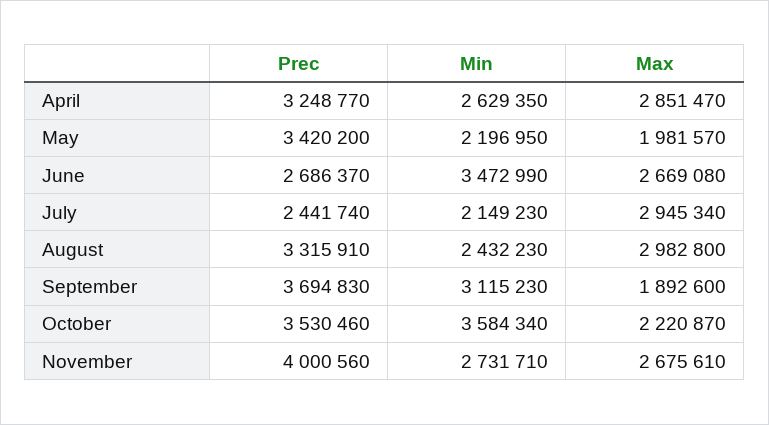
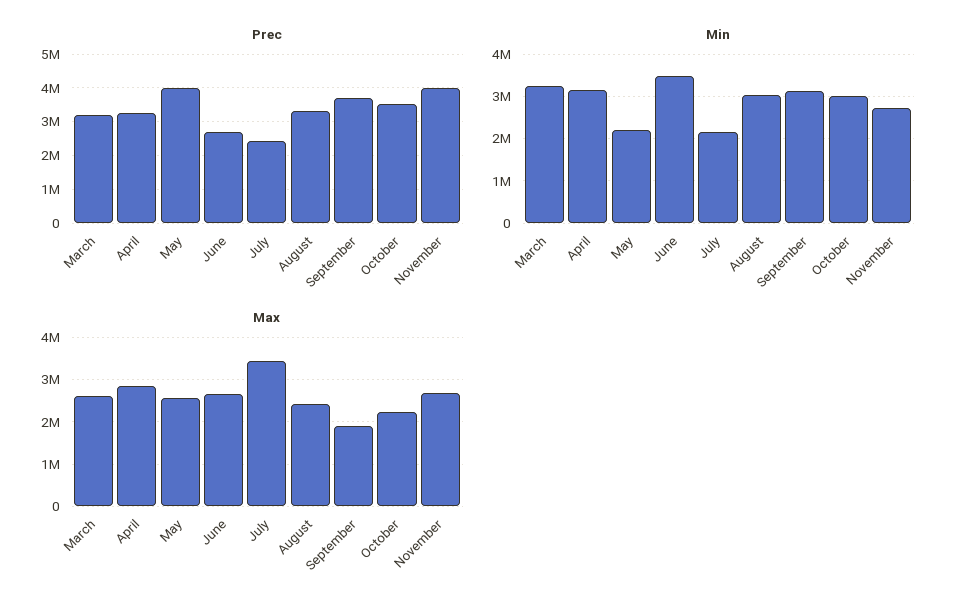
  {
    "Prec": {
      "April": 3248770,
-     "May": 3420200,
+     "May": 4000000,
      "June": 2686370,
      "July": 2441740,
      "August": 3315910,
      "September": 3694830,
      "October": 3530460,
-     "November": 4000560
+     "November": 4000560,
+     "March": 3200000
    },
    "Min": {
-     "April": 2629350,
+     "April": 3200000,
      "May": 2196950,
      "June": 3472990,
      "July": 2149230,
-     "August": 2432230,
+     "August": 3000000,
      "September": 3115230,
-     "October": 3584340,
+     "October": 3000000,
-     "November": 2731710
+     "November": 2731710,
+     "March": 3200000
    },
    "Max": {
      "April": 2851470,
-     "May": 1981570,
+     "May": 2600000,
      "June": 2669080,
-     "July": 2945340,
+     "July": 3400000,
-     "August": 2982800,
+     "August": 2400000,
      "September": 1892600,
      "October": 2220870,
-     "November": 2675610
+     "November": 2675610,
+     "March": 2600000
    }
  }

